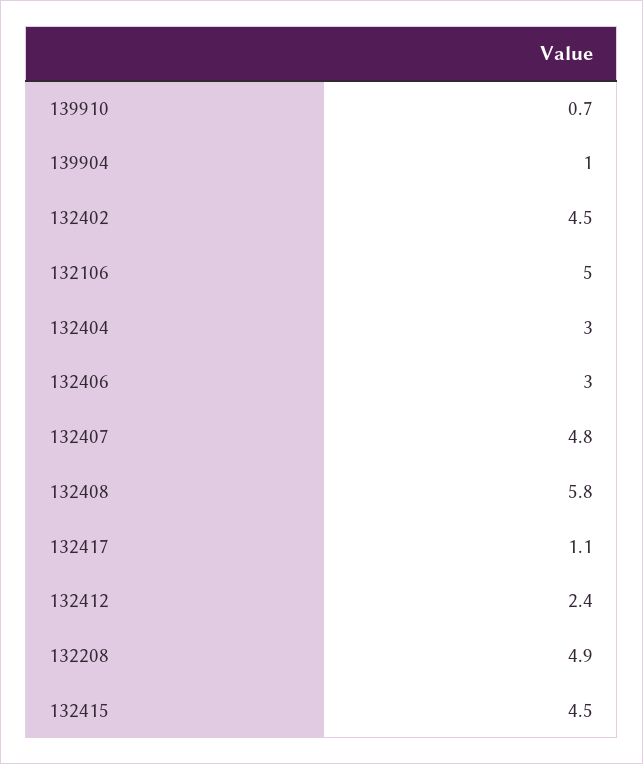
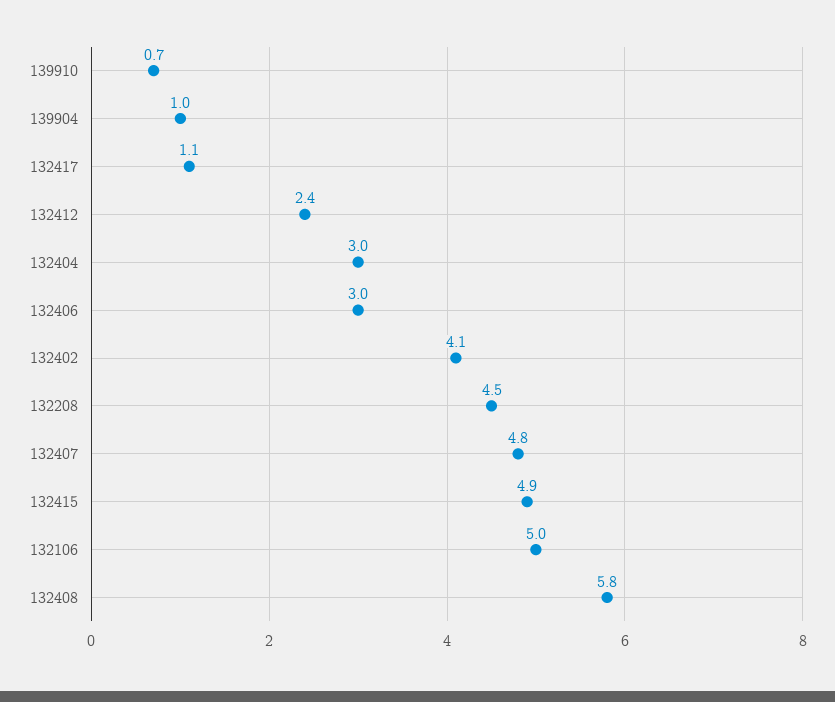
  {
    "139910": 0.7,
    "139904": 1,
-   "132402": 4.5,
+   "132402": 4.1,
    "132106": 5,
    "132404": 3,
    "132406": 3,
    "132407": 4.8,
    "132408": 5.8,
    "132417": 1.1,
    "132412": 2.4,
-   "132208": 4.9,
+   "132208": 4.5,
-   "132415": 4.5
+   "132415": 4.9
  }

